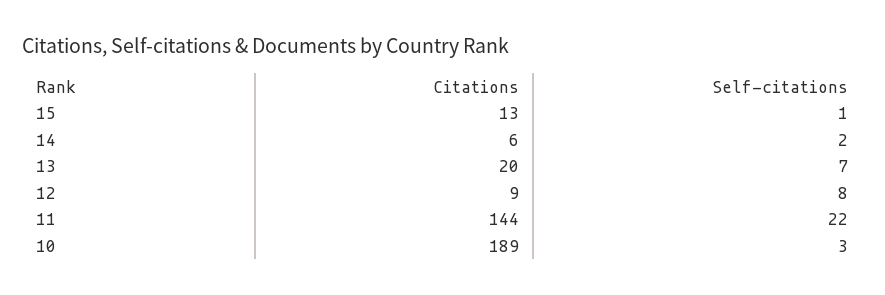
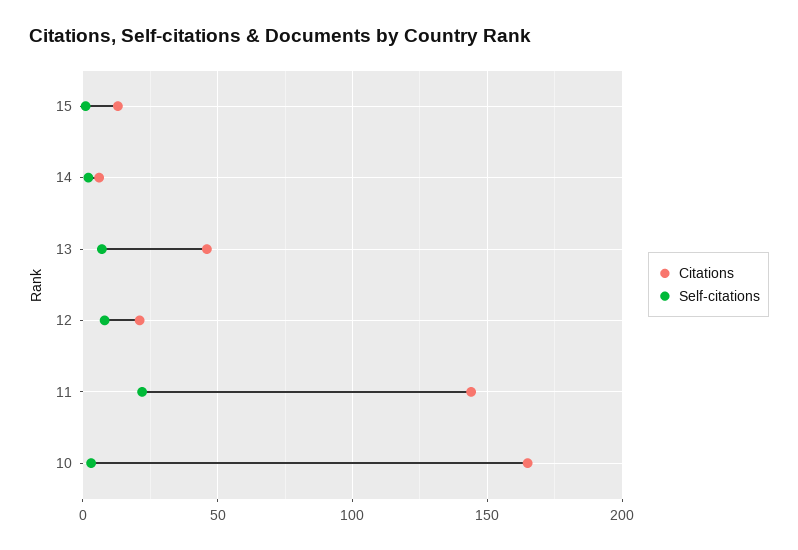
  {
    "Citations": {
      "15": 13,
      "14": 6,
-     "13": 20,
+     "13": 45,
-     "12": 9,
+     "12": 20,
      "11": 144,
-     "10": 189
+     "10": 165
    },
    "Self-citations": {
      "15": 1,
      "14": 2,
      "13": 7,
      "12": 8,
      "11": 22,
      "10": 3
    }
  }

